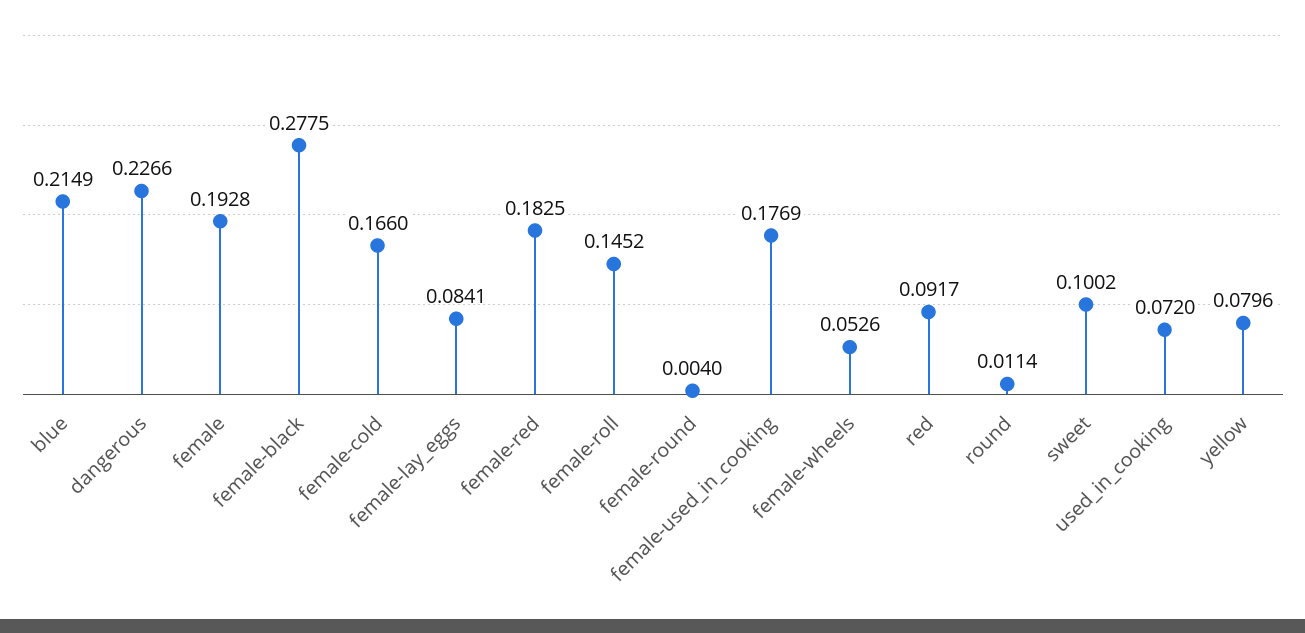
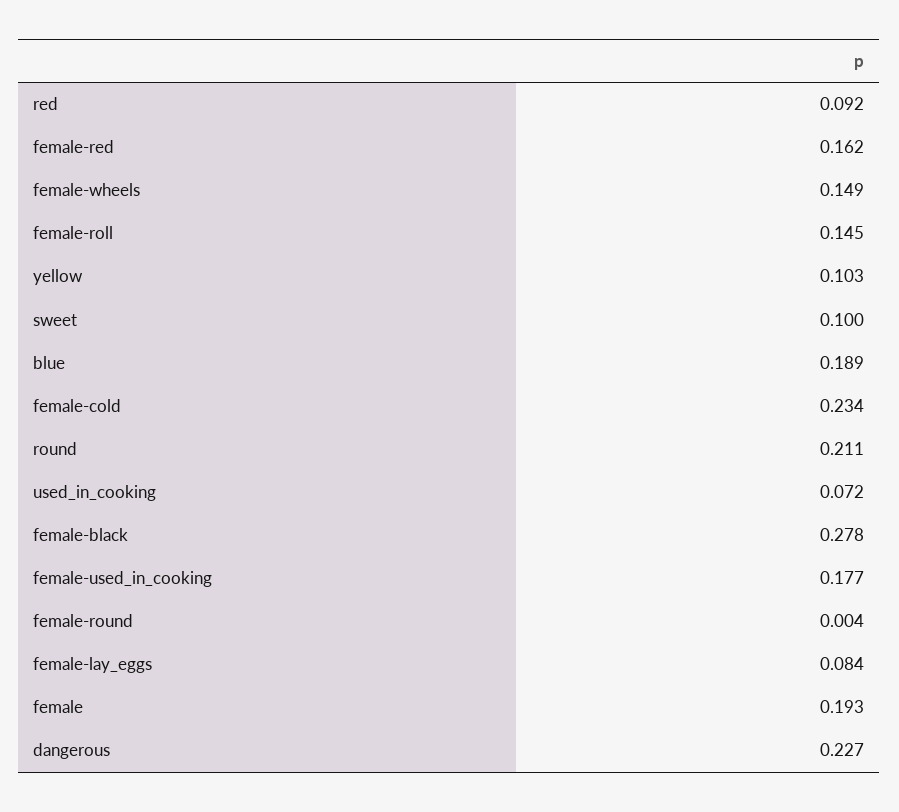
  {
-   "blue": 0.2149,
+   "blue": 0.189,
    "dangerous": 0.2266,
    "female": 0.1928,
    "female-black": 0.2775,
-   "female-cold": 0.166,
+   "female-cold": 0.234,
    "female-lay_eggs": 0.0841,
-   "female-red": 0.1825,
+   "female-red": 0.162,
    "female-roll": 0.1452,
    "female-round": 0.004,
    "female-used_in_cooking": 0.1769,
-   "female-wheels": 0.0526,
+   "female-wheels": 0.149,
    "red": 0.0917,
-   "round": 0.0114,
+   "round": 0.211,
    "sweet": 0.1002,
    "used_in_cooking": 0.072,
-   "yellow": 0.0796
+   "yellow": 0.103
  }

